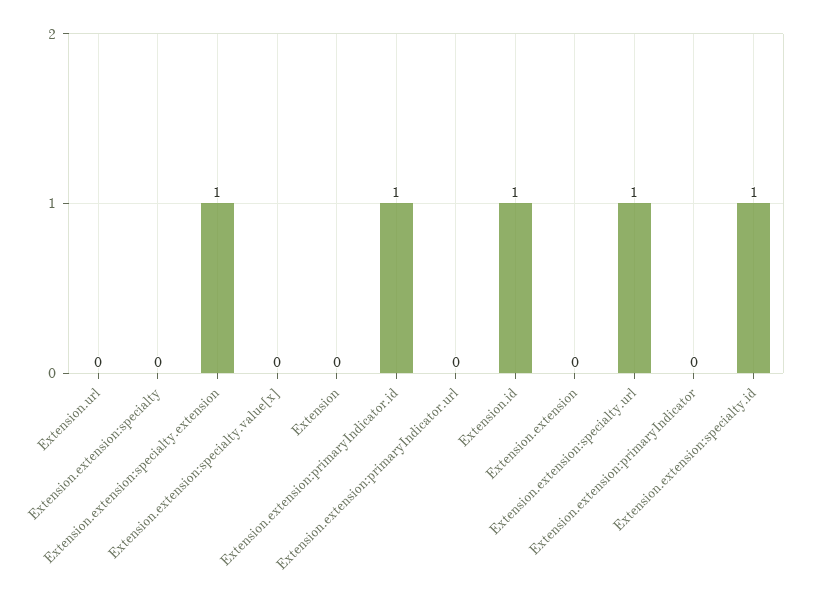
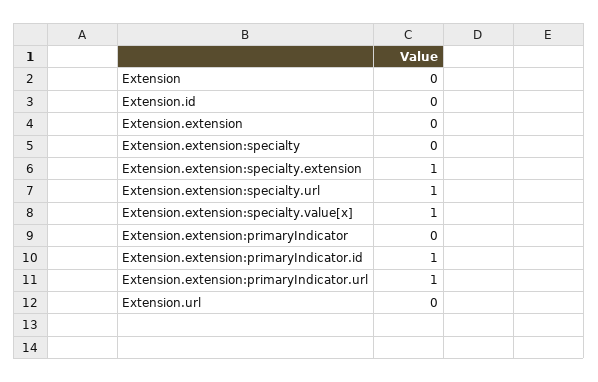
  {
    "Extension.url": 0,
    "Extension.extension:specialty": 0,
    "Extension.extension:specialty.extension": 1,
-   "Extension.extension:specialty.value[x]": 0,
+   "Extension.extension:specialty.value[x]": 1,
    "Extension": 0,
    "Extension.extension:primaryIndicator.id": 1,
-   "Extension.extension:primaryIndicator.url": 0,
+   "Extension.extension:primaryIndicator.url": 1,
-   "Extension.id": 1,
+   "Extension.id": 0,
    "Extension.extension": 0,
    "Extension.extension:specialty.url": 1,
-   "Extension.extension:primaryIndicator": 0,
+   "Extension.extension:primaryIndicator": 0
-   "Extension.extension:specialty.id": 1
  }

